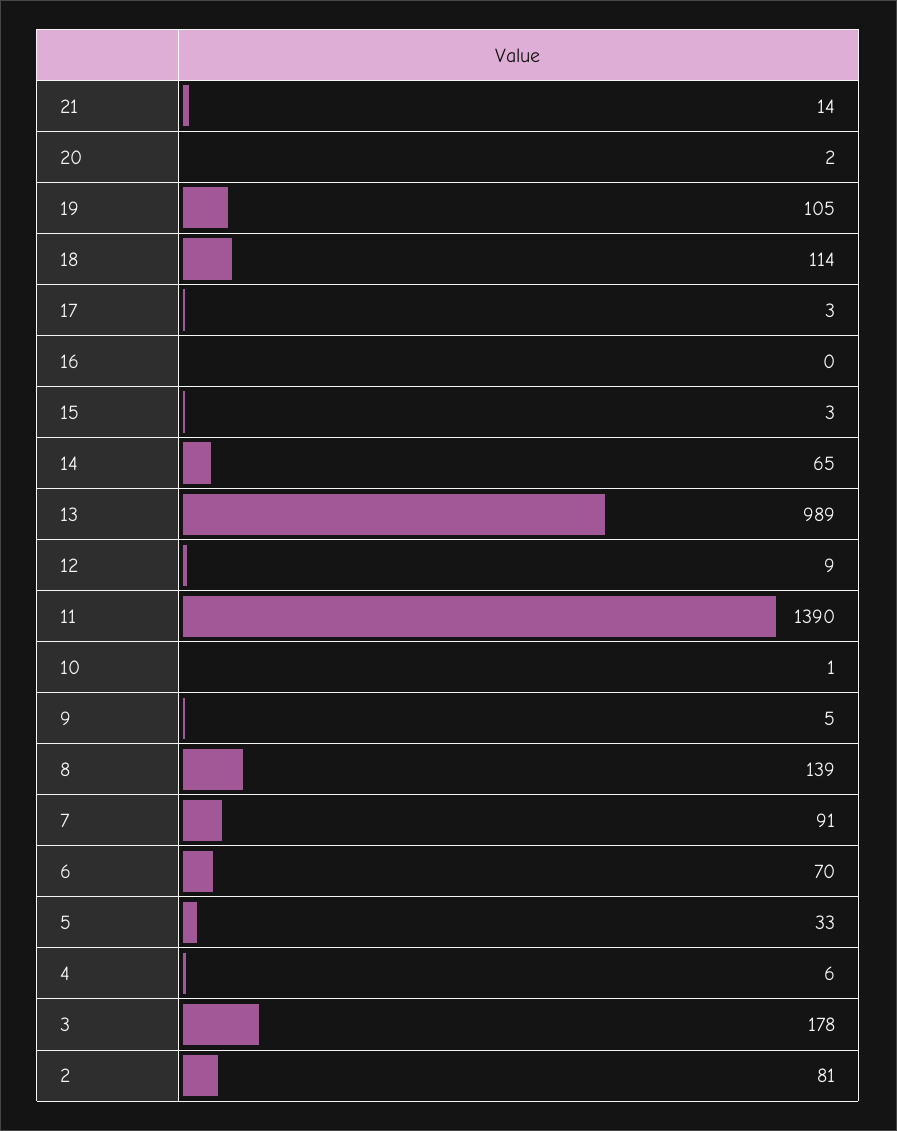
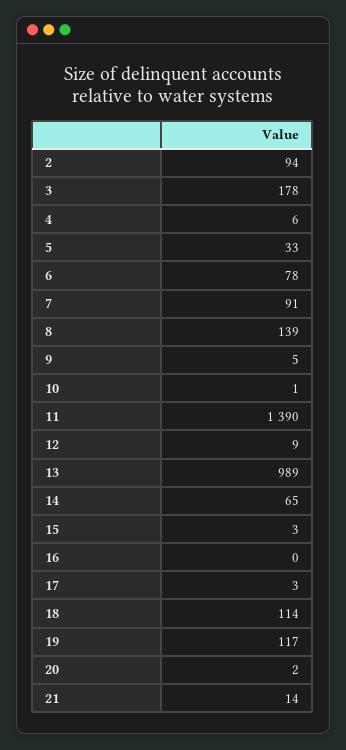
  {
    "21": 14,
    "20": 2,
-   "19": 105,
+   "19": 117,
    "18": 114,
    "17": 3,
    "16": 0,
    "15": 3,
    "14": 65,
    "13": 989,
    "12": 9,
    "11": 1390,
    "10": 1,
    "9": 5,
    "8": 139,
    "7": 91,
-   "6": 70,
+   "6": 78,
    "5": 33,
    "4": 6,
    "3": 178,
-   "2": 81
+   "2": 94
  }

